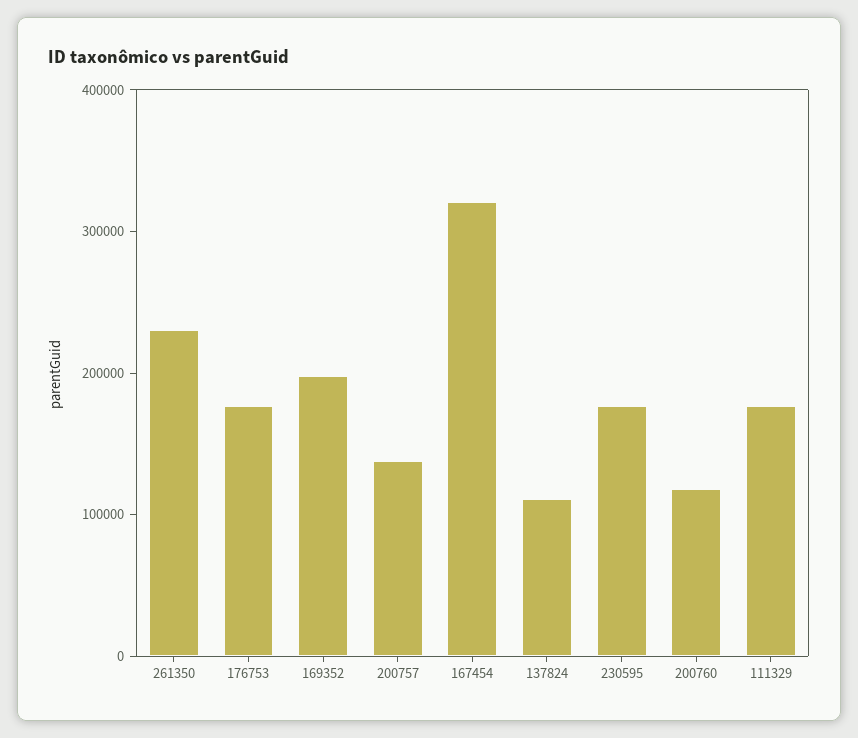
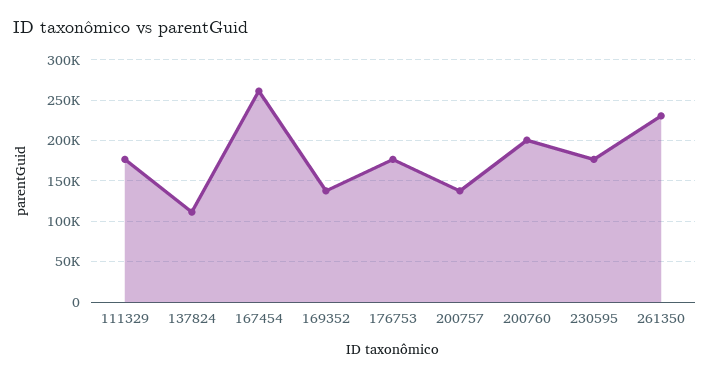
  {
    "261350": 230000,
    "176753": 180000,
-   "169352": 200000,
+   "169352": 140000,
    "200757": 140000,
-   "167454": 320000,
+   "167454": 260000,
    "137824": 110000,
    "230595": 180000,
-   "200760": 120000,
+   "200760": 200000,
    "111329": 180000
  }

